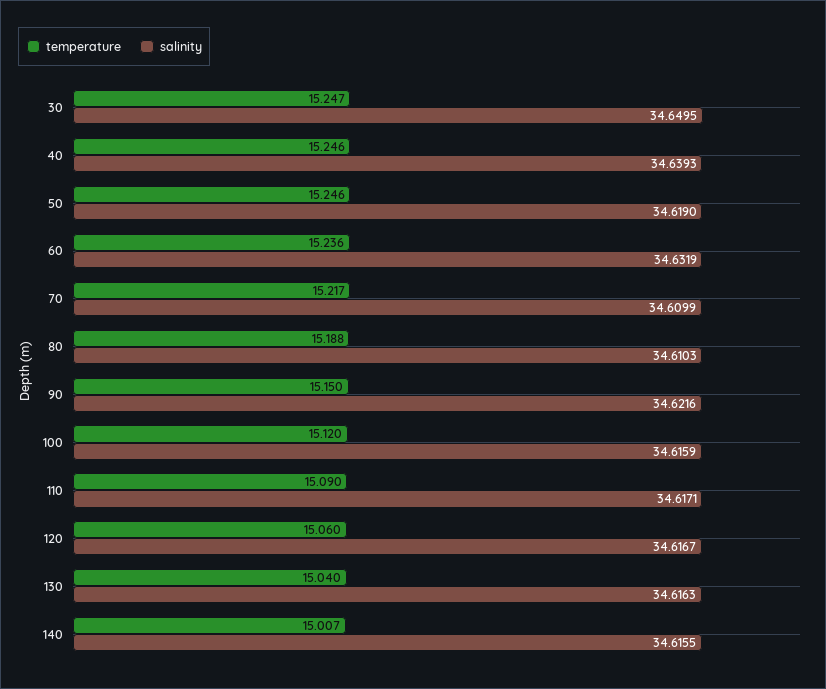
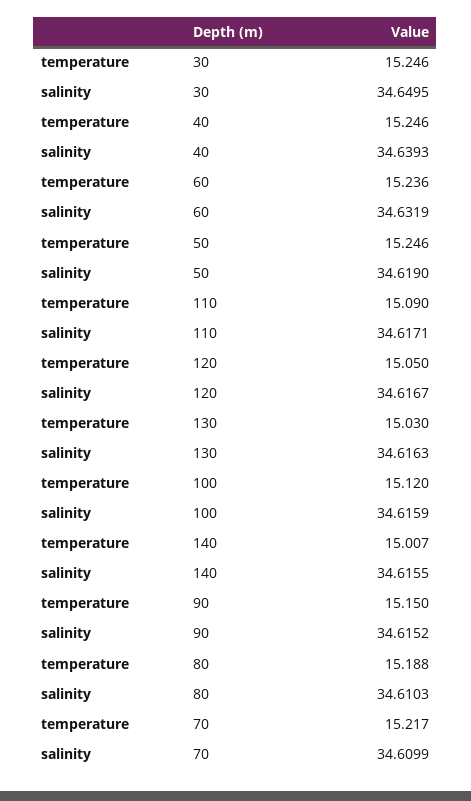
  {
    "temperature": {
-     "30": 15.247,
+     "30": 15.246,
      "40": 15.246,
      "50": 15.246,
      "60": 15.236,
      "70": 15.217,
      "80": 15.188,
      "90": 15.15,
      "100": 15.12,
      "110": 15.09,
-     "120": 15.06,
+     "120": 15.05,
-     "130": 15.04,
+     "130": 15.03,
      "140": 15.007
    },
    "salinity": {
      "30": 34.6495,
      "40": 34.6393,
      "50": 34.619,
      "60": 34.6319,
      "70": 34.6099,
      "80": 34.6103,
-     "90": 34.6216,
+     "90": 34.6152,
      "100": 34.6159,
      "110": 34.6171,
      "120": 34.6167,
      "130": 34.6163,
      "140": 34.6155
    }
  }

